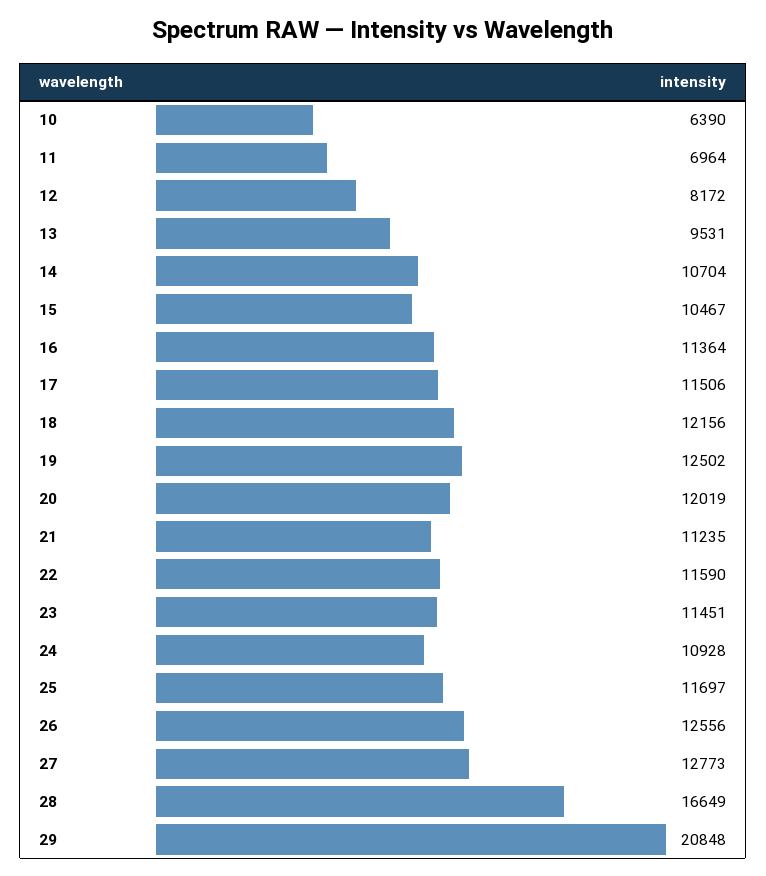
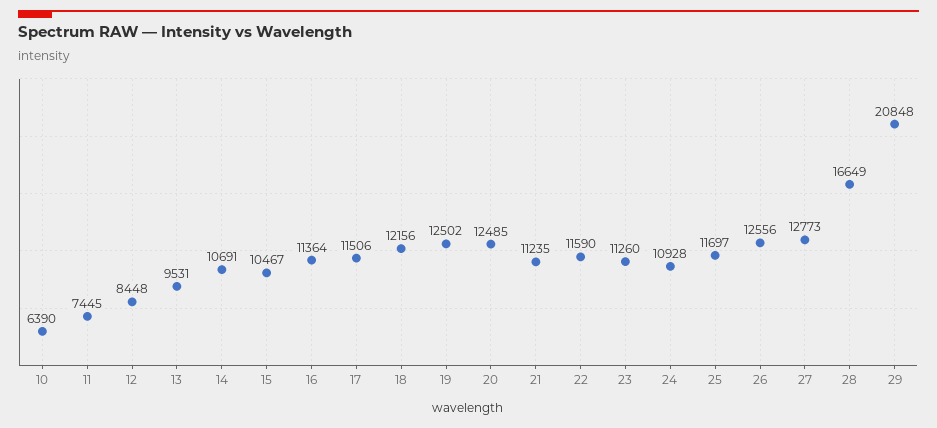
  {
    "10": 6390,
-   "11": 6964,
+   "11": 7445,
-   "12": 8172,
+   "12": 8448,
    "13": 9531,
-   "14": 10704,
+   "14": 10691,
    "15": 10467,
    "16": 11364,
    "17": 11506,
    "18": 12156,
    "19": 12502,
-   "20": 12019,
+   "20": 12485,
    "21": 11235,
    "22": 11590,
-   "23": 11451,
+   "23": 11260,
    "24": 10928,
    "25": 11697,
    "26": 12556,
    "27": 12773,
    "28": 16649,
    "29": 20848
  }

